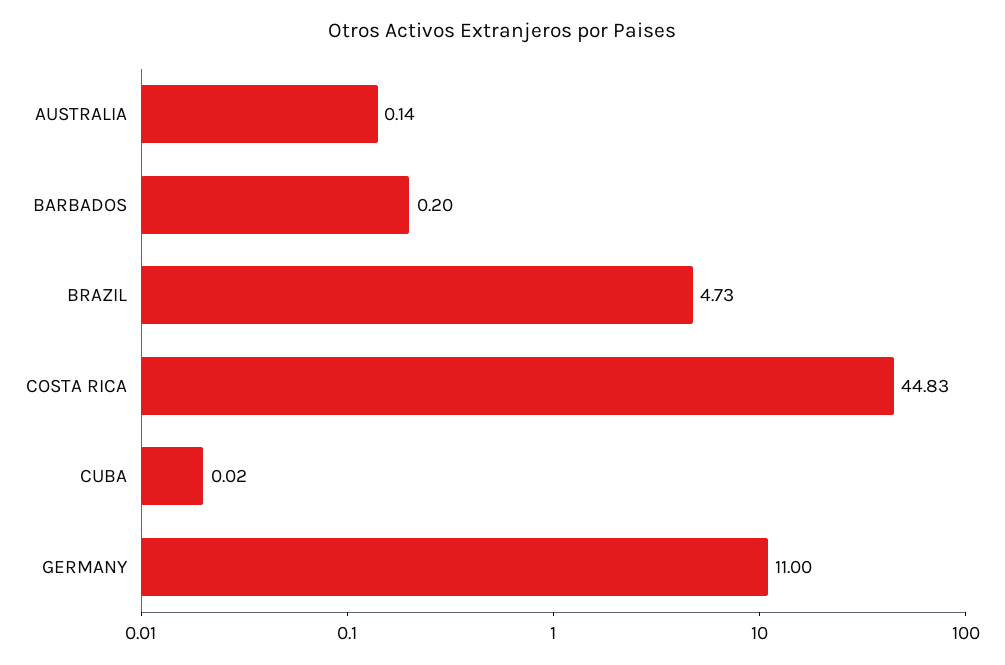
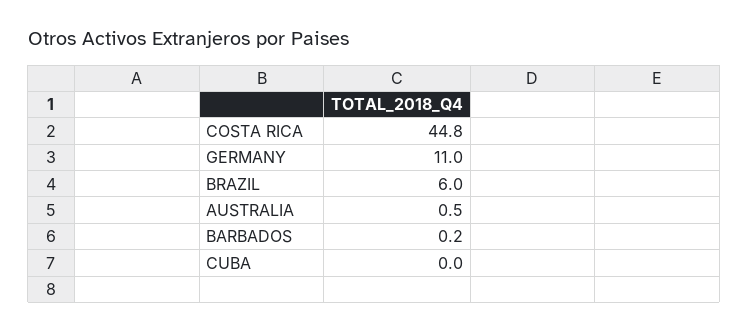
  {
-   "AUSTRALIA": 0.14,
+   "AUSTRALIA": 0.5,
    "BARBADOS": 0.2,
-   "BRAZIL": 4.73,
+   "BRAZIL": 6,
    "COSTA RICA": 44.83,
    "CUBA": 0.02,
    "GERMANY": 11
  }

